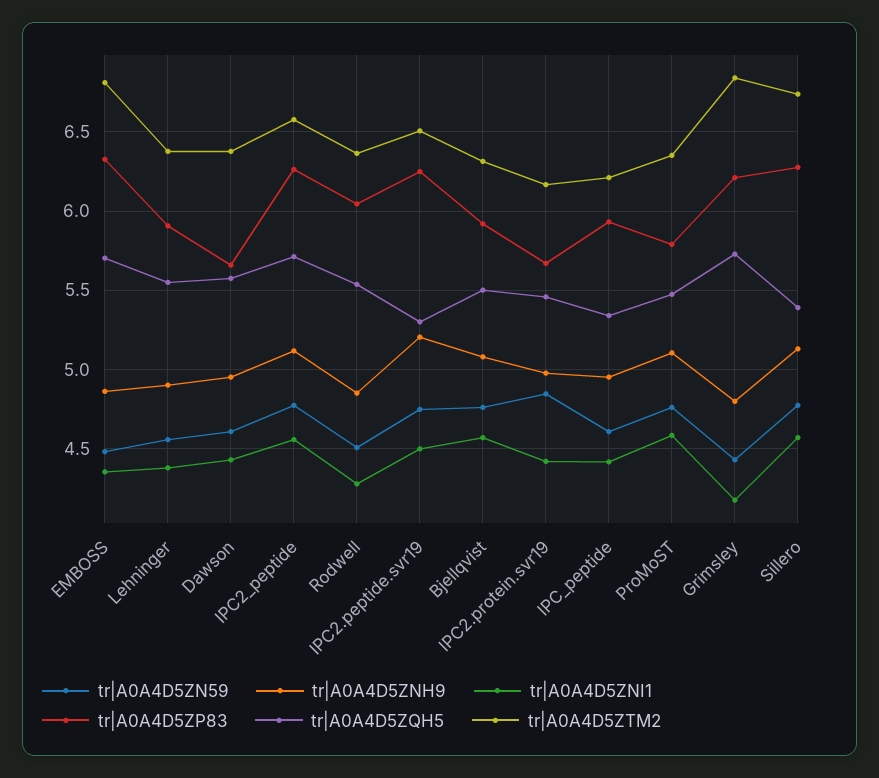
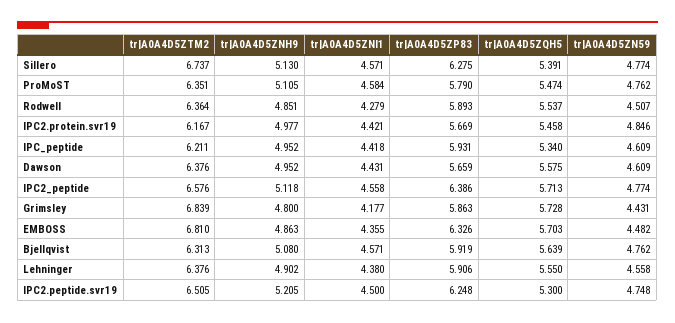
  {
    "tr|A0A4D5ZN59": {
      "EMBOSS": 4.482,
      "Lehninger": 4.558,
      "Dawson": 4.609,
      "IPC2_peptide": 4.774,
      "Rodwell": 4.507,
      "IPC2.peptide.svr19": 4.748,
      "Bjellqvist": 4.762,
      "IPC2.protein.svr19": 4.846,
      "IPC_peptide": 4.609,
      "ProMoST": 4.762,
      "Grimsley": 4.431,
      "Sillero": 4.774
    },
    "tr|A0A4D5ZNH9": {
      "EMBOSS": 4.863,
      "Lehninger": 4.902,
      "Dawson": 4.952,
      "IPC2_peptide": 5.118,
      "Rodwell": 4.851,
      "IPC2.peptide.svr19": 5.205,
      "Bjellqvist": 5.08,
      "IPC2.protein.svr19": 4.977,
      "IPC_peptide": 4.952,
      "ProMoST": 5.105,
      "Grimsley": 4.8,
      "Sillero": 5.13
    },
    "tr|A0A4D5ZNI1": {
      "EMBOSS": 4.355,
      "Lehninger": 4.38,
      "Dawson": 4.431,
      "IPC2_peptide": 4.558,
      "Rodwell": 4.279,
      "IPC2.peptide.svr19": 4.5,
      "Bjellqvist": 4.571,
      "IPC2.protein.svr19": 4.421,
      "IPC_peptide": 4.418,
      "ProMoST": 4.584,
      "Grimsley": 4.177,
      "Sillero": 4.571
    },
    "tr|A0A4D5ZP83": {
      "EMBOSS": 6.326,
      "Lehninger": 5.906,
      "Dawson": 5.659,
-     "IPC2_peptide": 6.25,
+     "IPC2_peptide": 6.386,
-     "Rodwell": 6.05,
+     "Rodwell": 5.893,
      "IPC2.peptide.svr19": 6.248,
      "Bjellqvist": 5.919,
      "IPC2.protein.svr19": 5.669,
      "IPC_peptide": 5.931,
      "ProMoST": 5.79,
-     "Grimsley": 6.2,
+     "Grimsley": 5.863,
      "Sillero": 6.275
    },
    "tr|A0A4D5ZQH5": {
      "EMBOSS": 5.703,
      "Lehninger": 5.55,
      "Dawson": 5.575,
      "IPC2_peptide": 5.713,
      "Rodwell": 5.537,
      "IPC2.peptide.svr19": 5.3,
-     "Bjellqvist": 5.5,
+     "Bjellqvist": 5.639,
      "IPC2.protein.svr19": 5.458,
      "IPC_peptide": 5.34,
      "ProMoST": 5.474,
      "Grimsley": 5.728,
      "Sillero": 5.391
    },
    "tr|A0A4D5ZTM2": {
      "EMBOSS": 6.81,
      "Lehninger": 6.376,
      "Dawson": 6.376,
      "IPC2_peptide": 6.576,
      "Rodwell": 6.364,
      "IPC2.peptide.svr19": 6.505,
      "Bjellqvist": 6.313,
      "IPC2.protein.svr19": 6.167,
      "IPC_peptide": 6.211,
      "ProMoST": 6.351,
      "Grimsley": 6.839,
      "Sillero": 6.737
    }
  }

